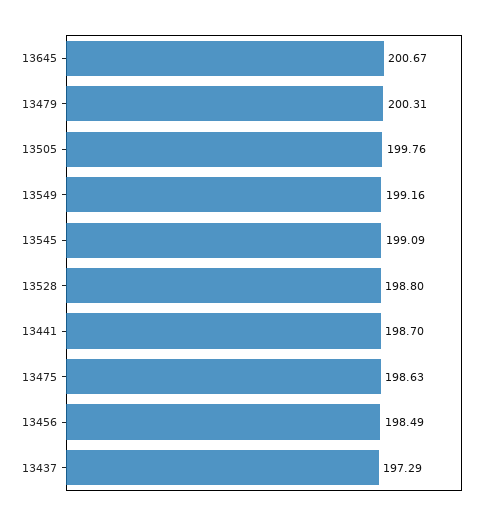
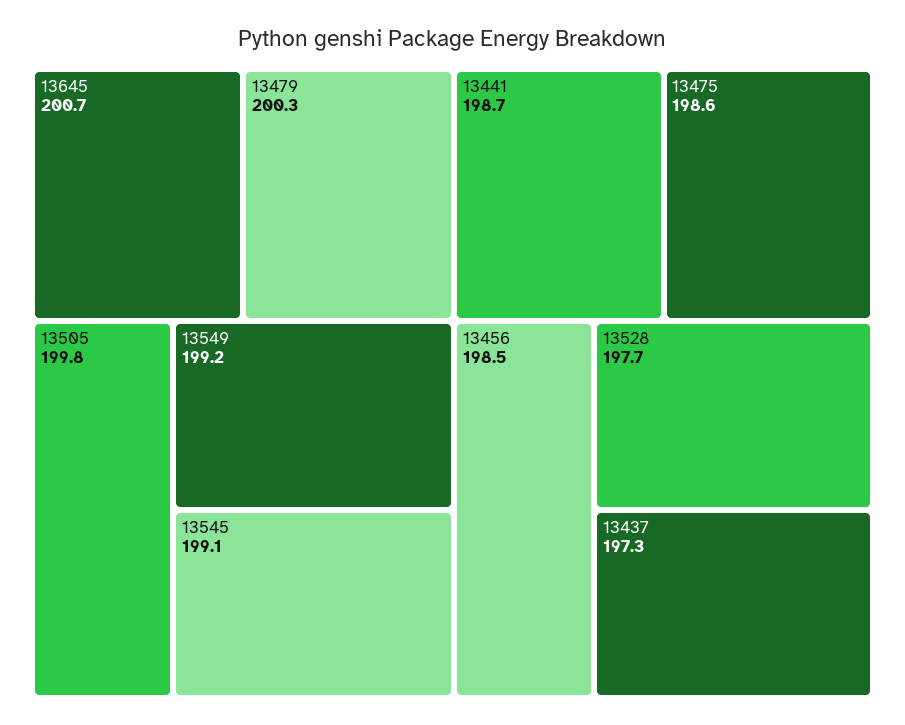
  {
    "13645": 200.67,
    "13479": 200.31,
    "13505": 199.76,
    "13549": 199.16,
    "13545": 199.09,
-   "13528": 198.8,
+   "13528": 197.7,
    "13441": 198.7,
    "13475": 198.63,
    "13456": 198.49,
    "13437": 197.29
  }

